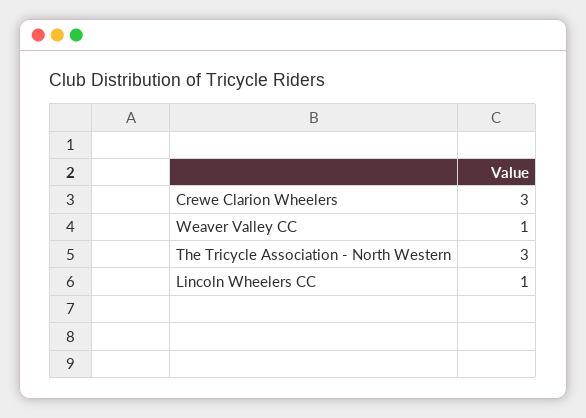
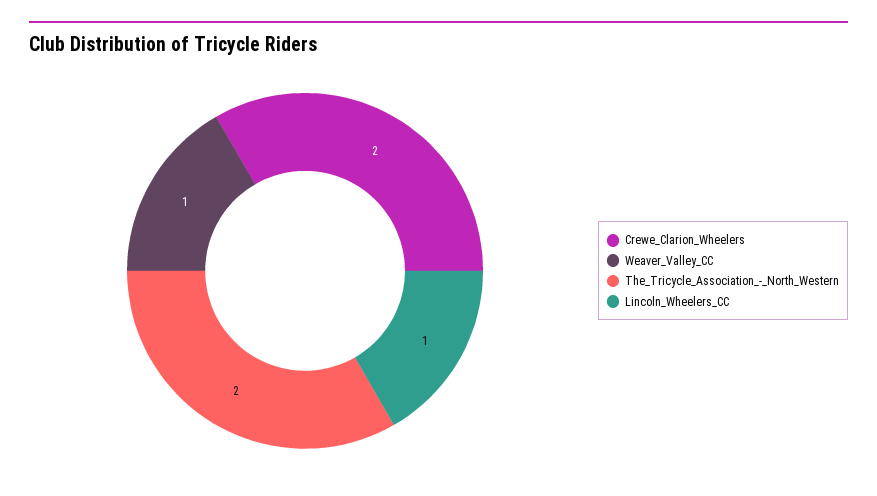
  {
-   "Crewe Clarion Wheelers": 3,
+   "Crewe Clarion Wheelers": 2,
    "Weaver Valley CC": 1,
-   "The Tricycle Association - North Western": 3,
+   "The Tricycle Association - North Western": 2,
    "Lincoln Wheelers CC": 1
  }

